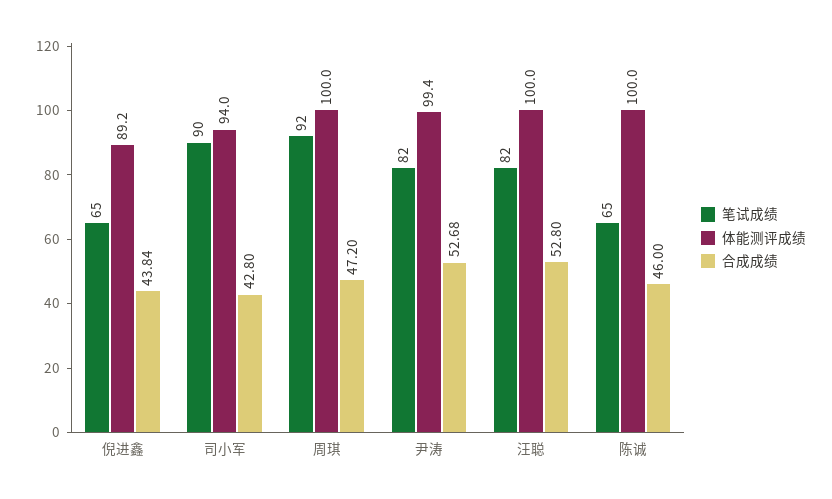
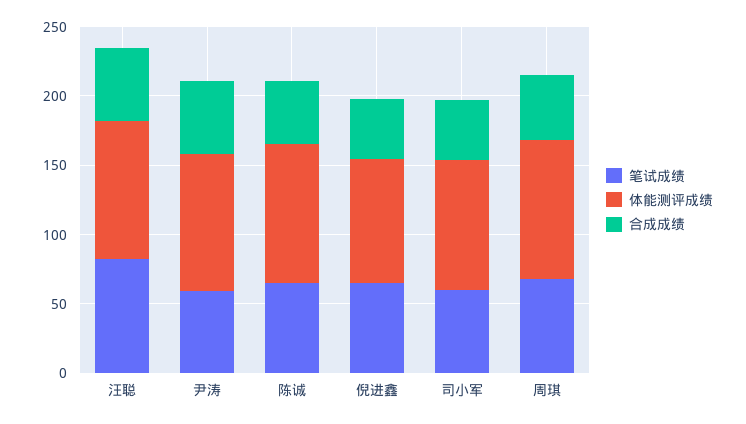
  {
    "笔试成绩": {
      "倪进鑫": 65,
-     "司小军": 90,
+     "司小军": 60,
-     "周琪": 92,
+     "周琪": 70,
-     "尹涛": 82,
+     "尹涛": 60,
      "汪聪": 82,
      "陈诚": 65
    },
    "体能测评成绩": {
      "倪进鑫": 89.2,
      "司小军": 94,
      "周琪": 100,
      "尹涛": 99.4,
      "汪聪": 100,
      "陈诚": 100
    },
    "合成成绩": {
      "倪进鑫": 43.84,
      "司小军": 42.8,
      "周琪": 47.2,
      "尹涛": 52.68,
      "汪聪": 52.8,
      "陈诚": 46
    }
  }

